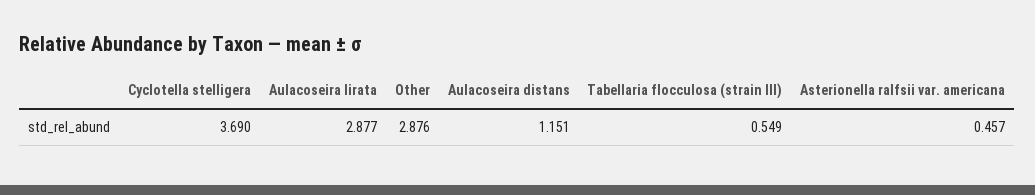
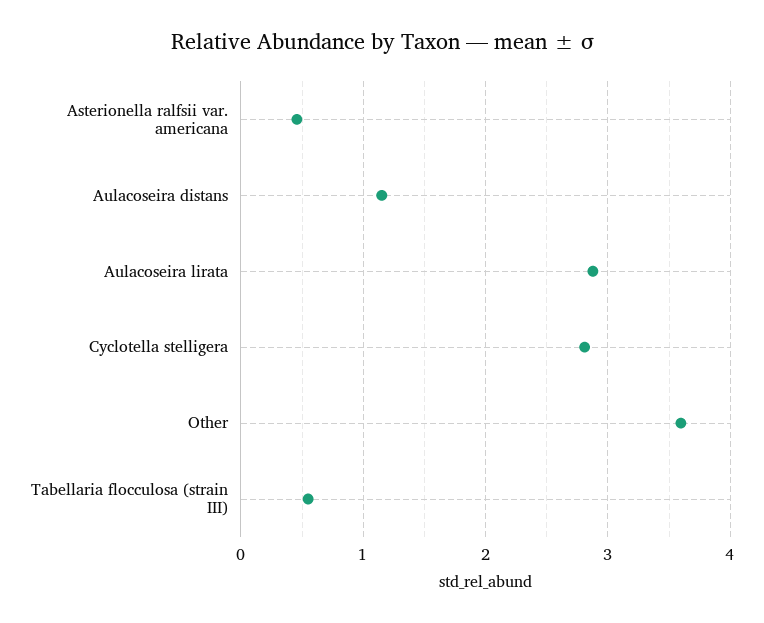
  {
-   "Cyclotella stelligera": 3.69,
+   "Cyclotella stelligera": 2.8,
    "Aulacoseira lirata": 2.877,
-   "Other": 2.876,
+   "Other": 3.6,
    "Aulacoseira distans": 1.151,
    "Tabellaria flocculosa (strain III)": 0.549,
    "Asterionella ralfsii var. americana": 0.457
  }

